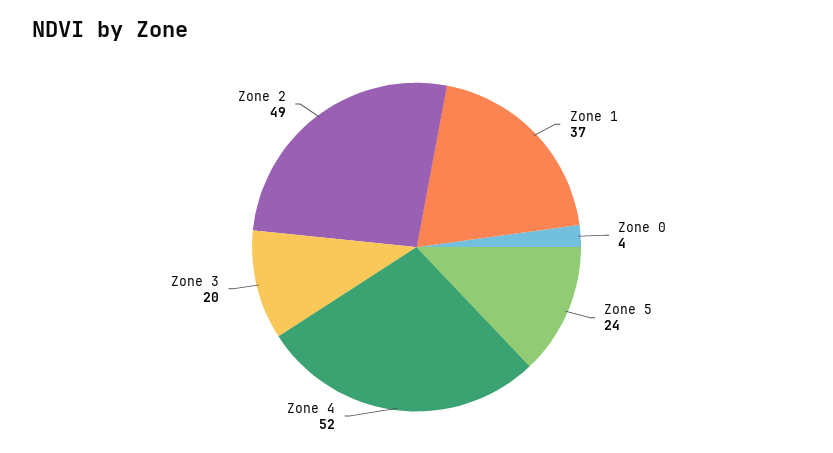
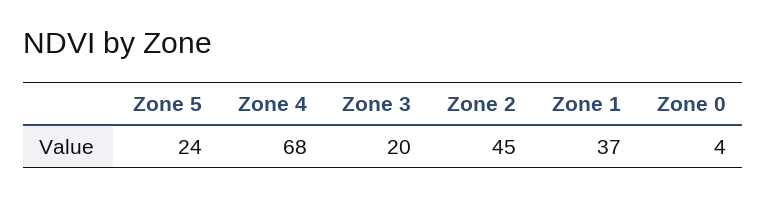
  {
    "Zone 1": 37,
    "Zone 0": 4,
    "Zone 5": 24,
-   "Zone 4": 52,
+   "Zone 4": 68,
    "Zone 3": 20,
-   "Zone 2": 49
+   "Zone 2": 45
  }

